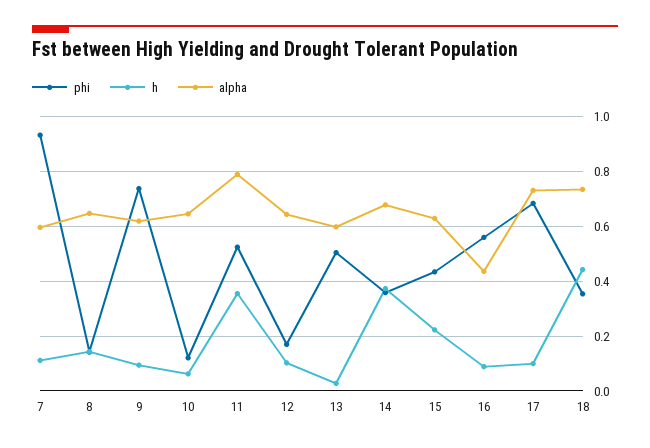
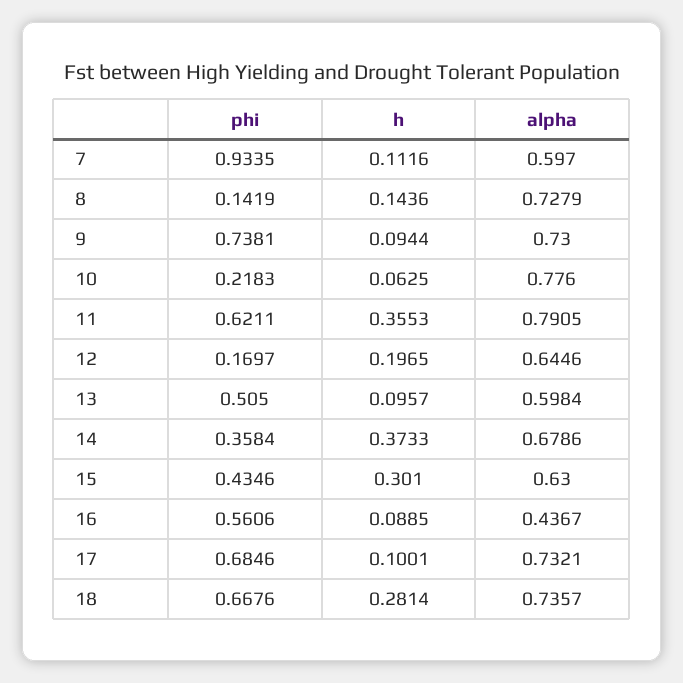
  {
    "phi": {
      "7": 0.9335,
      "8": 0.1419,
      "9": 0.7381,
-     "10": 0.125,
+     "10": 0.2183,
-     "11": 0.525,
+     "11": 0.6211,
      "12": 0.1697,
      "13": 0.505,
      "14": 0.3584,
      "15": 0.4346,
      "16": 0.5606,
      "17": 0.6846,
-     "18": 0.35
+     "18": 0.6676
    },
    "h": {
      "7": 0.1116,
      "8": 0.1436,
      "9": 0.0944,
      "10": 0.0625,
      "11": 0.3553,
-     "12": 0.1,
+     "12": 0.1965,
-     "13": 0.025,
+     "13": 0.0957,
      "14": 0.3733,
-     "15": 0.225,
+     "15": 0.301,
      "16": 0.0885,
      "17": 0.1001,
-     "18": 0.45
+     "18": 0.2814
    },
    "alpha": {
      "7": 0.597,
-     "8": 0.65,
+     "8": 0.7279,
-     "9": 0.625,
+     "9": 0.73,
-     "10": 0.65,
+     "10": 0.776,
      "11": 0.7905,
      "12": 0.6446,
      "13": 0.5984,
      "14": 0.6786,
      "15": 0.63,
      "16": 0.4367,
      "17": 0.7321,
      "18": 0.7357
    }
  }

